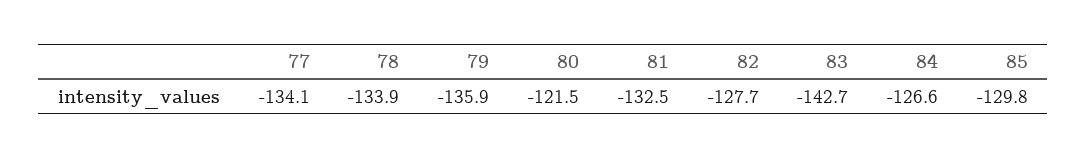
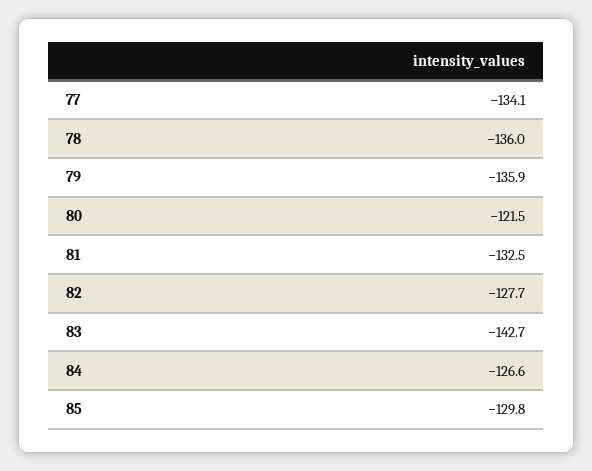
  {
    "77": -134.1,
-   "78": -133.9,
+   "78": -136,
    "79": -135.9,
    "80": -121.5,
    "81": -132.5,
    "82": -127.7,
    "83": -142.7,
    "84": -126.6,
    "85": -129.8
  }

